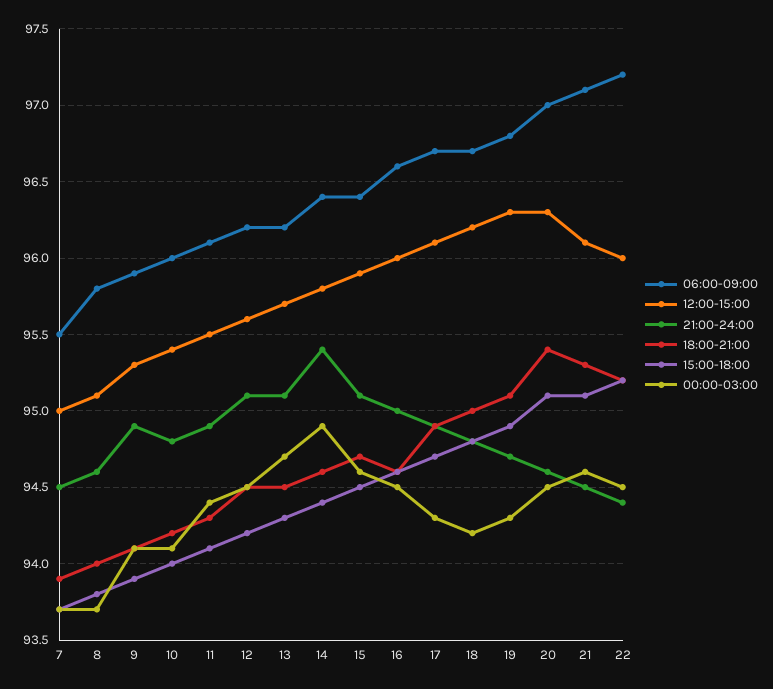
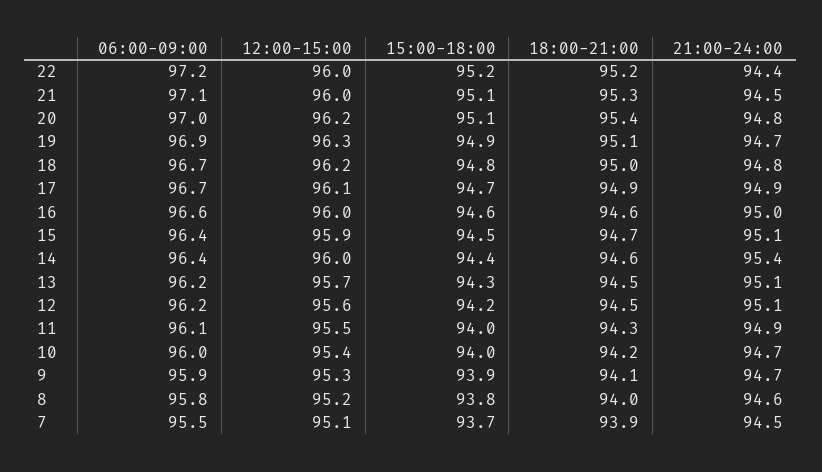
  {
    "06:00-09:00": {
      "7": 95.5,
      "8": 95.8,
      "9": 95.9,
      "10": 96,
      "11": 96.1,
      "12": 96.2,
      "13": 96.2,
      "14": 96.4,
      "15": 96.4,
      "16": 96.6,
      "17": 96.7,
      "18": 96.7,
-     "19": 96.8,
+     "19": 96.9,
      "20": 97,
      "21": 97.1,
      "22": 97.2
    },
    "12:00-15:00": {
-     "7": 95,
+     "7": 95.1,
-     "8": 95.1,
+     "8": 95.2,
      "9": 95.3,
      "10": 95.4,
      "11": 95.5,
      "12": 95.6,
      "13": 95.7,
-     "14": 95.8,
+     "14": 96,
      "15": 95.9,
      "16": 96,
      "17": 96.1,
      "18": 96.2,
      "19": 96.3,
-     "20": 96.3,
+     "20": 96.2,
-     "21": 96.1,
+     "21": 96,
      "22": 96
    },
    "21:00-24:00": {
      "7": 94.5,
      "8": 94.6,
-     "9": 94.9,
+     "9": 94.7,
-     "10": 94.8,
+     "10": 94.7,
      "11": 94.9,
      "12": 95.1,
      "13": 95.1,
      "14": 95.4,
      "15": 95.1,
      "16": 95,
      "17": 94.9,
      "18": 94.8,
      "19": 94.7,
-     "20": 94.6,
+     "20": 94.8,
      "21": 94.5,
      "22": 94.4
    },
    "18:00-21:00": {
      "7": 93.9,
      "8": 94,
      "9": 94.1,
      "10": 94.2,
      "11": 94.3,
      "12": 94.5,
      "13": 94.5,
      "14": 94.6,
      "15": 94.7,
      "16": 94.6,
      "17": 94.9,
      "18": 95,
      "19": 95.1,
      "20": 95.4,
      "21": 95.3,
      "22": 95.2
    },
    "15:00-18:00": {
      "7": 93.7,
      "8": 93.8,
      "9": 93.9,
      "10": 94,
-     "11": 94.1,
+     "11": 94,
      "12": 94.2,
      "13": 94.3,
      "14": 94.4,
      "15": 94.5,
      "16": 94.6,
      "17": 94.7,
      "18": 94.8,
      "19": 94.9,
      "20": 95.1,
      "21": 95.1,
      "22": 95.2
-   },
+   }
-   "00:00-03:00": {
-     "7": 93.7,
-     "8": 93.7,
-     "9": 94.1,
-     "10": 94.1,
-     "11": 94.4,
-     "12": 94.5,
-     "13": 94.7,
-     "14": 94.9,
-     "15": 94.6,
-     "16": 94.5,
-     "17": 94.3,
-     "18": 94.2,
-     "19": 94.3,
-     "20": 94.5,
-     "21": 94.6,
-     "22": 94.5
-   }
  }

